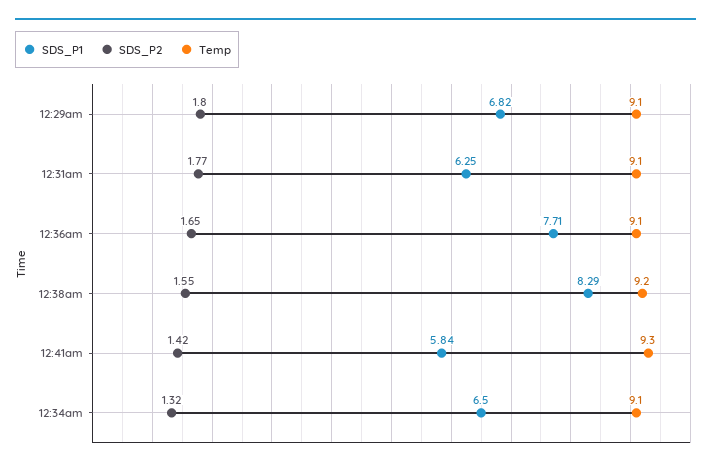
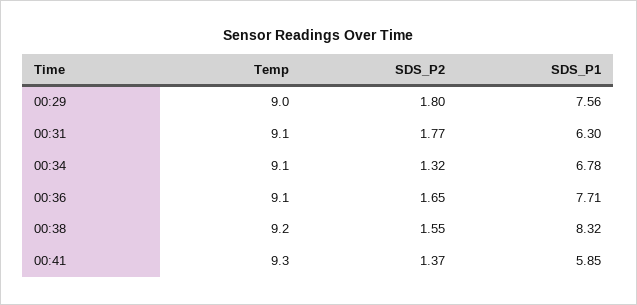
  {
    "SDS_P1": {
-     "12:29am": 6.82,
+     "12:29am": 7.56,
-     "12:31am": 6.25,
+     "12:31am": 6.3,
      "12:36am": 7.71,
-     "12:38am": 8.29,
+     "12:38am": 8.32,
-     "12:41am": 5.84,
+     "12:41am": 5.85,
-     "12:34am": 6.5
+     "12:34am": 6.78
    },
    "SDS_P2": {
      "12:29am": 1.8,
      "12:31am": 1.77,
      "12:36am": 1.65,
      "12:38am": 1.55,
-     "12:41am": 1.42,
+     "12:41am": 1.37,
      "12:34am": 1.32
    },
    "Temp": {
-     "12:29am": 9.1,
+     "12:29am": 9,
      "12:31am": 9.1,
      "12:36am": 9.1,
      "12:38am": 9.2,
      "12:41am": 9.3,
      "12:34am": 9.1
    }
  }

